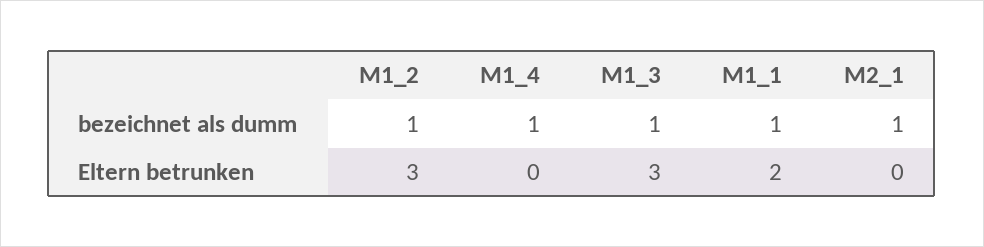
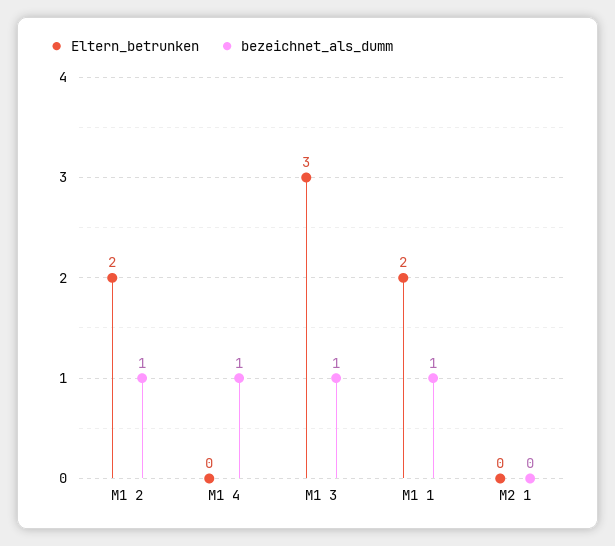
  {
    "bezeichnet als dumm": {
      "M1_2": 1,
      "M1_4": 1,
      "M1_3": 1,
      "M1_1": 1,
-     "M2_1": 1
+     "M2_1": 0
    },
    "Eltern betrunken": {
-     "M1_2": 3,
+     "M1_2": 2,
      "M1_4": 0,
      "M1_3": 3,
      "M1_1": 2,
      "M2_1": 0
    }
  }

